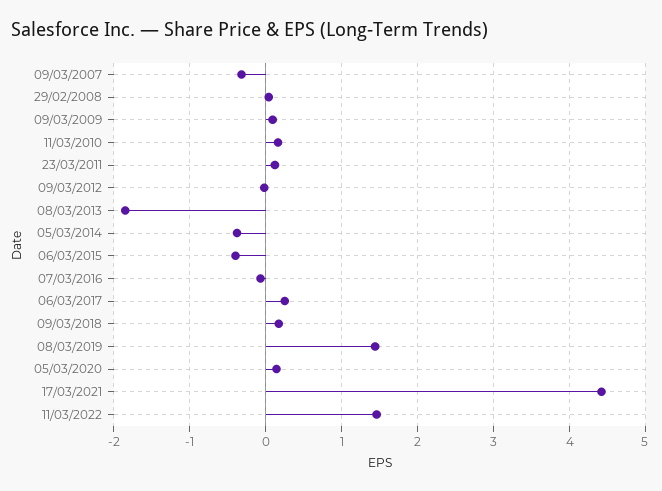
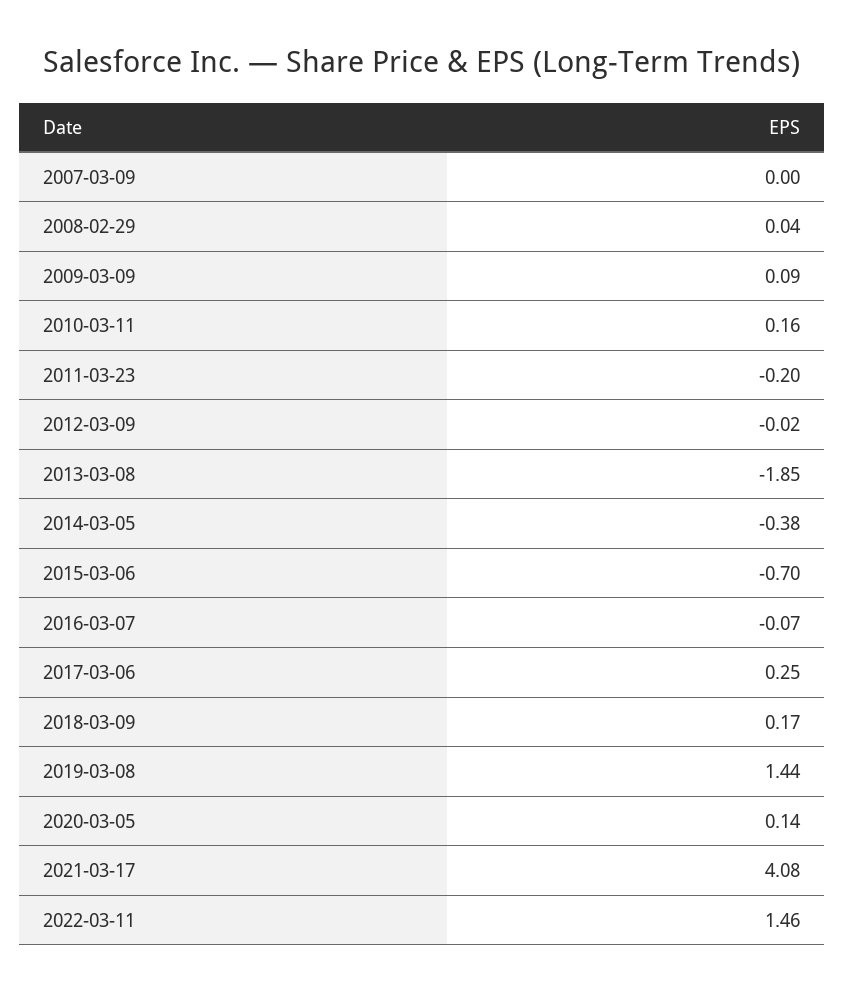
  {
-   "09/03/2007": -0.3,
+   "09/03/2007": 0,
    "29/02/2008": 0.04,
    "09/03/2009": 0.09,
    "11/03/2010": 0.16,
-   "23/03/2011": 0.1,
+   "23/03/2011": -0.2,
    "09/03/2012": -0.02,
    "08/03/2013": -1.85,
    "05/03/2014": -0.38,
-   "06/03/2015": -0.4,
+   "06/03/2015": -0.7,
    "07/03/2016": -0.07,
    "06/03/2017": 0.25,
    "09/03/2018": 0.17,
    "08/03/2019": 1.44,
    "05/03/2020": 0.14,
-   "17/03/2021": 4.4,
+   "17/03/2021": 4.08,
    "11/03/2022": 1.46
  }

